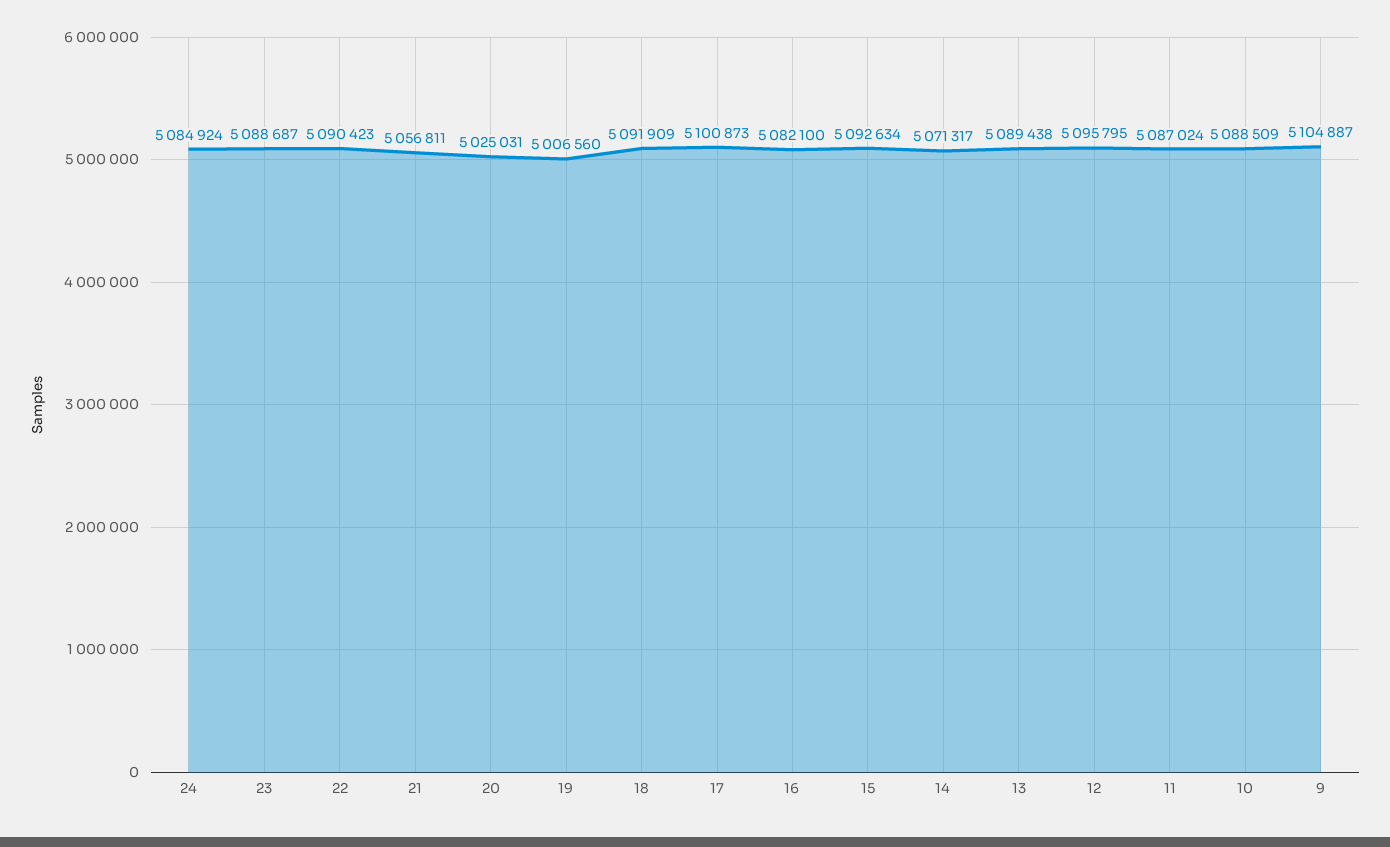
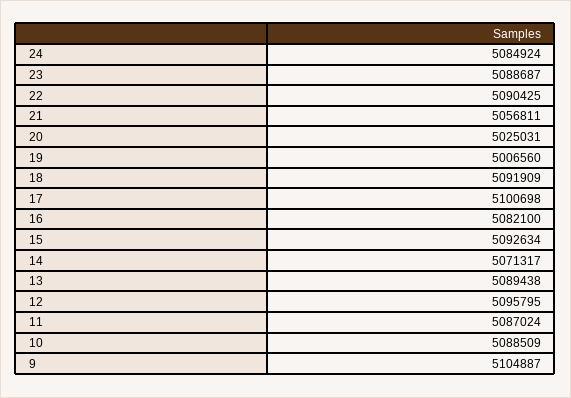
  {
    "24": 5084924,
    "23": 5088687,
-   "22": 5090423,
+   "22": 5090425,
    "21": 5056811,
    "20": 5025031,
    "19": 5006560,
    "18": 5091909,
-   "17": 5100873,
+   "17": 5100698,
    "16": 5082100,
    "15": 5092634,
    "14": 5071317,
    "13": 5089438,
    "12": 5095795,
    "11": 5087024,
    "10": 5088509,
    "9": 5104887
  }

